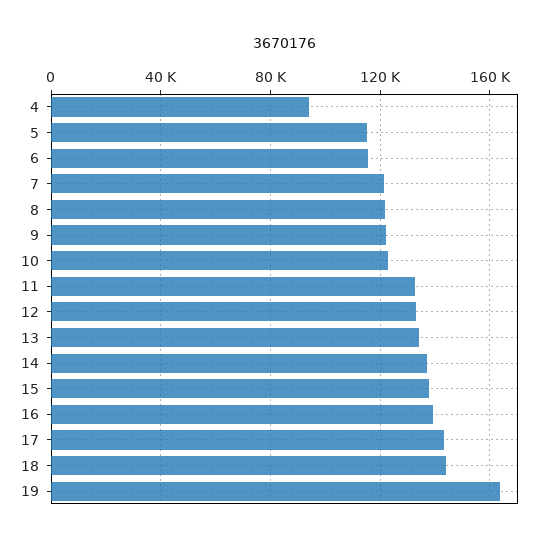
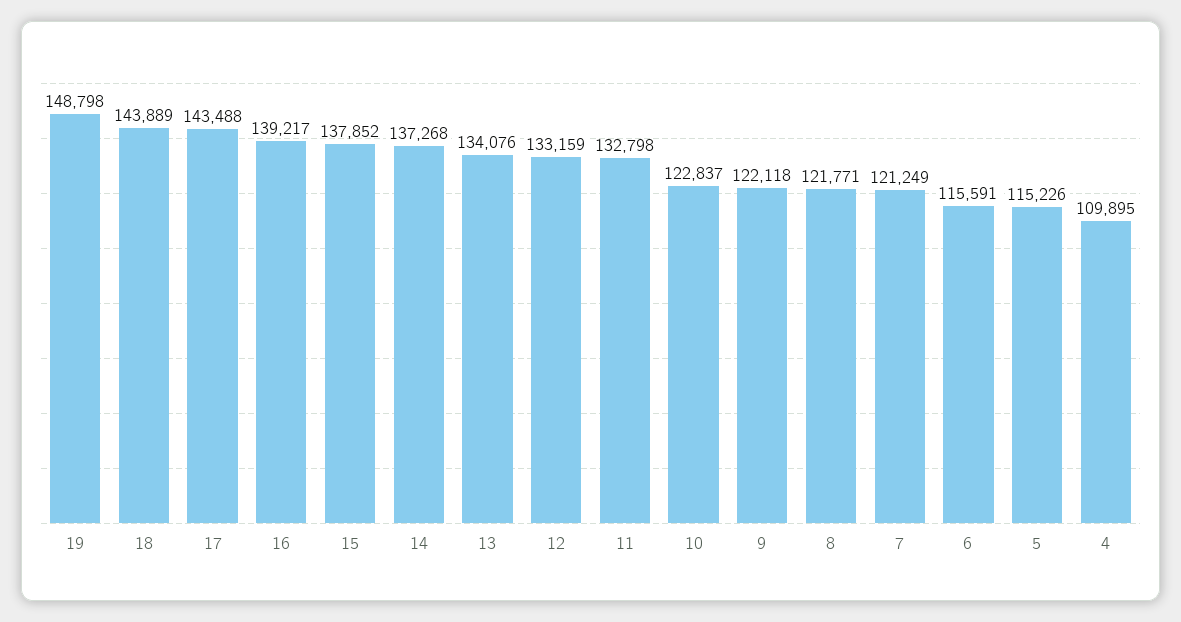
  {
-   "4": 95000,
+   "4": 109895,
    "5": 115226,
    "6": 115591,
    "7": 121249,
    "8": 121771,
    "9": 122118,
    "10": 122837,
    "11": 132798,
    "12": 133159,
    "13": 134076,
    "14": 137268,
    "15": 137852,
    "16": 139217,
    "17": 143488,
    "18": 143889,
-   "19": 165000
+   "19": 148798
  }

